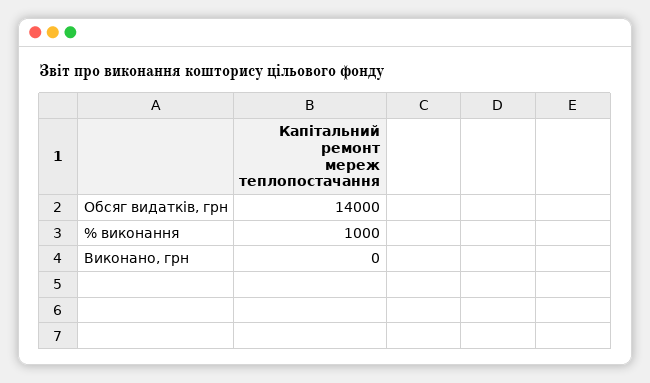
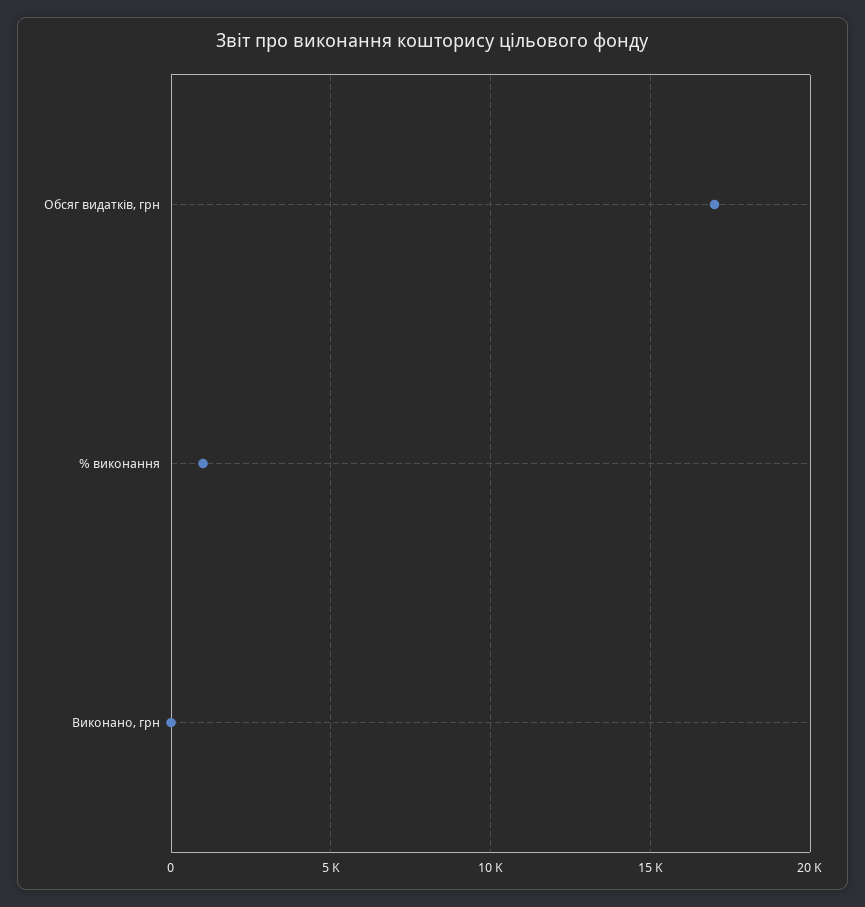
  {
-   "Обсяг видатків, грн": 14000,
+   "Обсяг видатків, грн": 17000,
    "% виконання": 1000,
    "Виконано, грн": 0
  }

